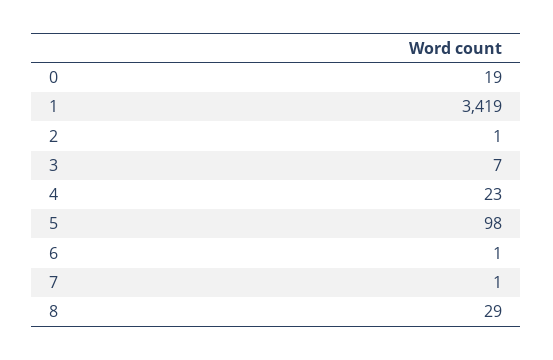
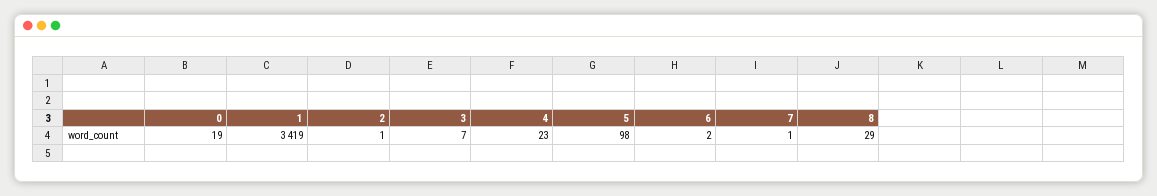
  {
    "0": 19,
    "1": 3419,
    "2": 1,
    "3": 7,
    "4": 23,
    "5": 98,
-   "6": 1,
+   "6": 2,
    "7": 1,
    "8": 29
  }

